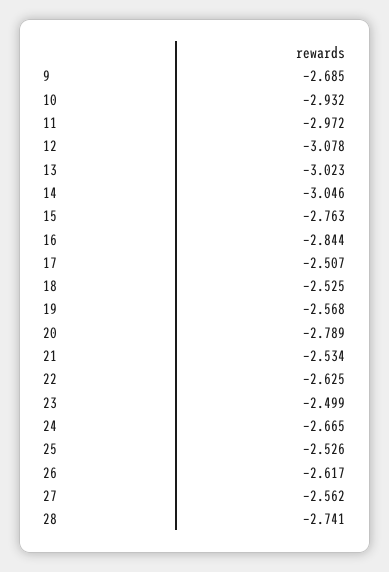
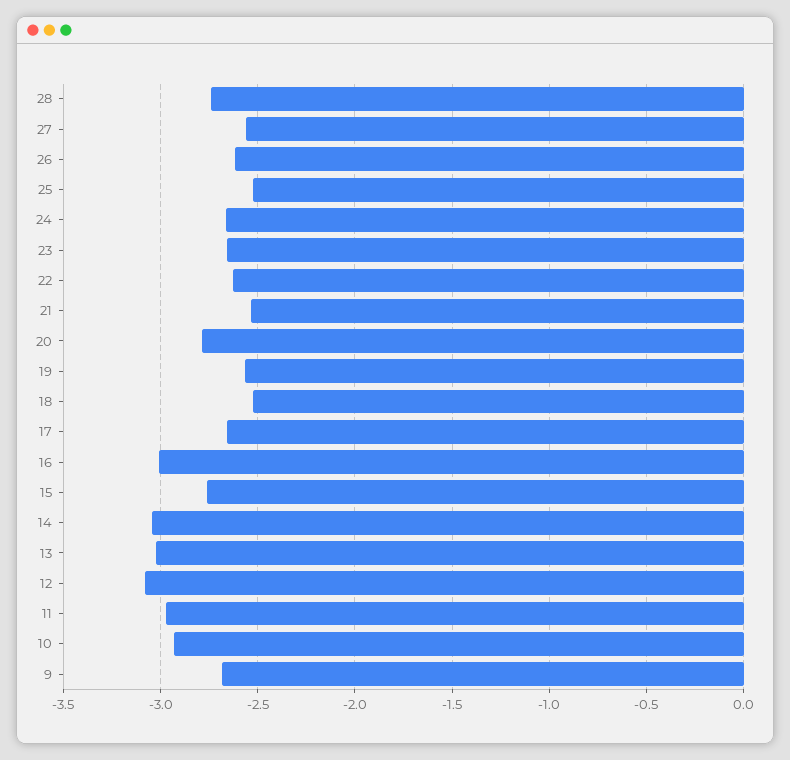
  {
    "9": -2.685,
    "10": -2.932,
    "11": -2.972,
    "12": -3.078,
    "13": -3.023,
    "14": -3.046,
    "15": -2.763,
-   "16": -2.844,
+   "16": -3,
-   "17": -2.507,
+   "17": -2.65,
    "18": -2.525,
    "19": -2.568,
    "20": -2.789,
    "21": -2.534,
    "22": -2.625,
-   "23": -2.499,
+   "23": -2.65,
    "24": -2.665,
    "25": -2.526,
    "26": -2.617,
    "27": -2.562,
    "28": -2.741
  }

